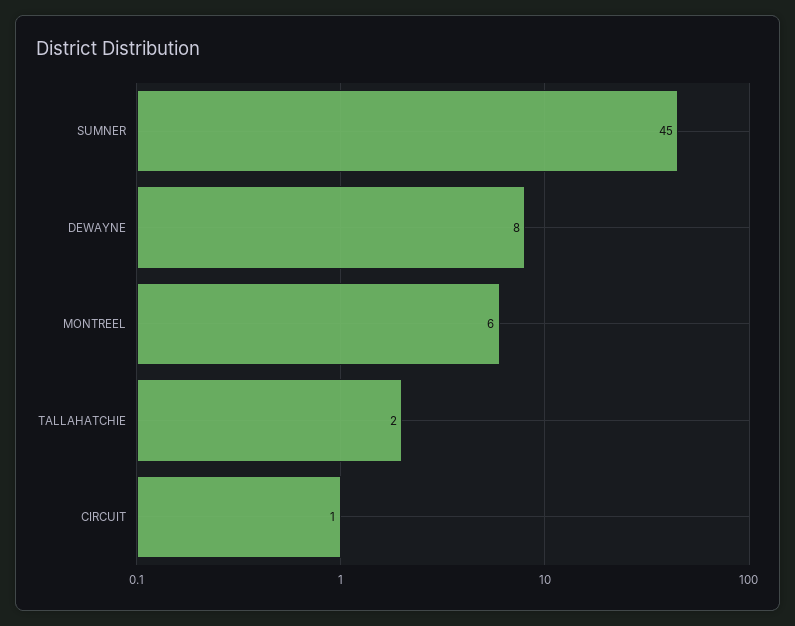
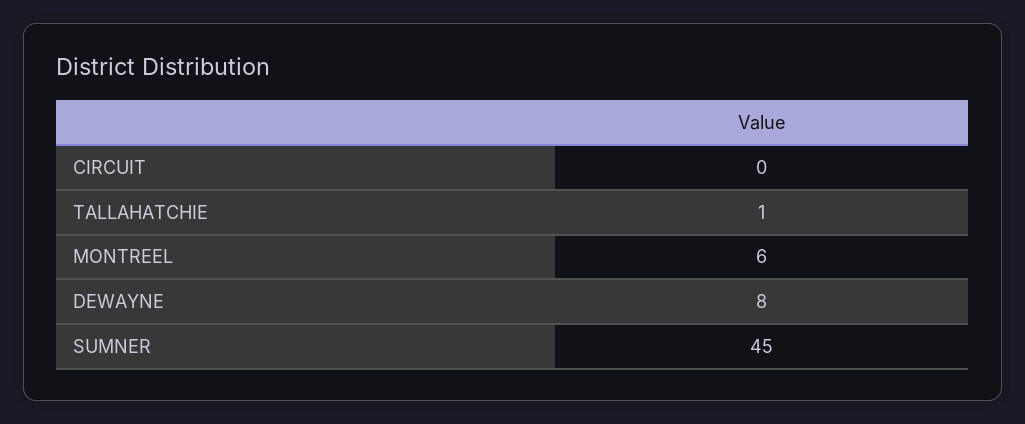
  {
    "SUMNER": 45,
    "DEWAYNE": 8,
    "MONTREEL": 6,
-   "TALLAHATCHIE": 2,
+   "TALLAHATCHIE": 1,
-   "CIRCUIT": 1
+   "CIRCUIT": 0
  }

